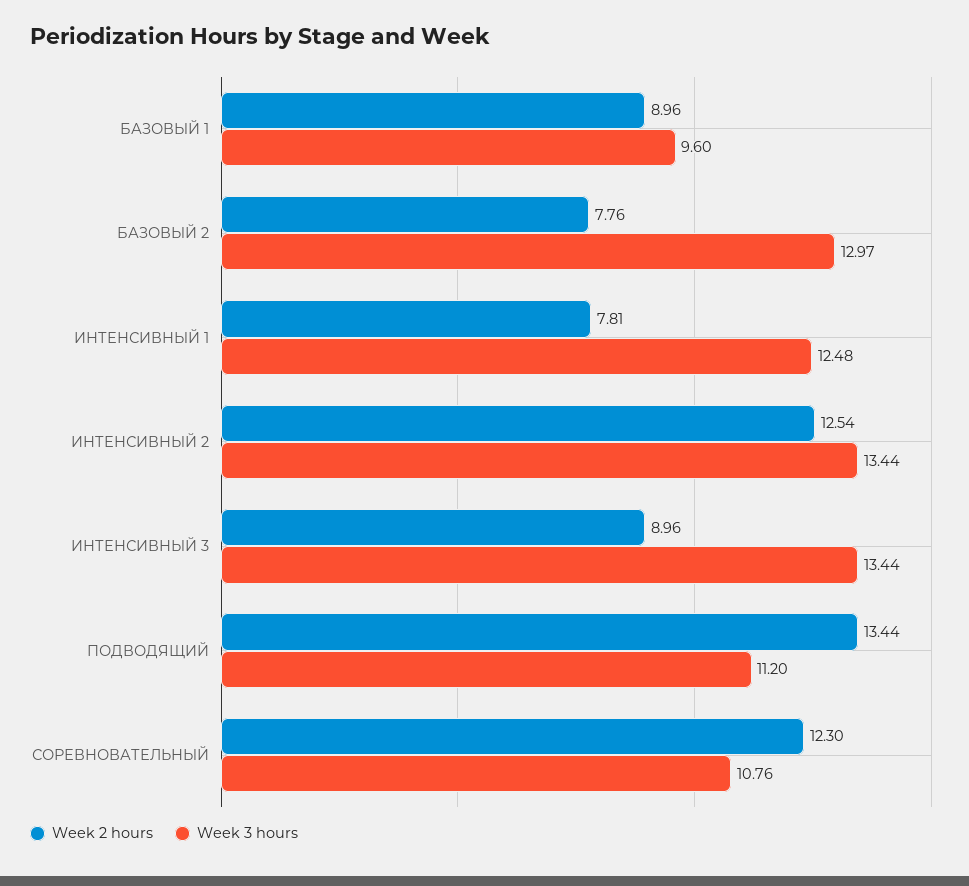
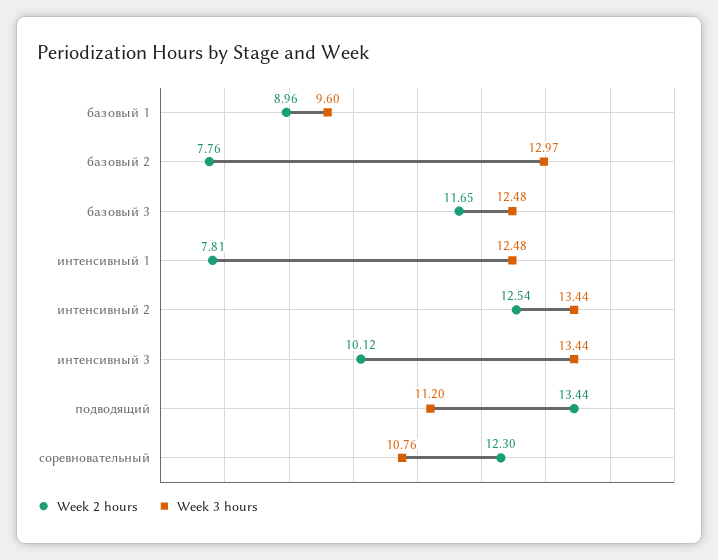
  {
    "Week 2 hours": {
      "БАЗОВЫЙ 1": 8.96,
      "БАЗОВЫЙ 2": 7.76,
      "ИНТЕНСИВНЫЙ 1": 7.81,
      "ИНТЕНСИВНЫЙ 2": 12.54,
-     "ИНТЕНСИВНЫЙ 3": 8.96,
+     "ИНТЕНСИВНЫЙ 3": 10.12,
      "ПОДВОДЯЩИЙ": 13.44,
-     "СОРЕВНОВАТЕЛЬНЫЙ": 12.3
+     "СОРЕВНОВАТЕЛЬНЫЙ": 12.3,
+     "базовый 3": 11.65
    },
    "Week 3 hours": {
      "БАЗОВЫЙ 1": 9.6,
      "БАЗОВЫЙ 2": 12.97,
      "ИНТЕНСИВНЫЙ 1": 12.48,
      "ИНТЕНСИВНЫЙ 2": 13.44,
      "ИНТЕНСИВНЫЙ 3": 13.44,
      "ПОДВОДЯЩИЙ": 11.2,
-     "СОРЕВНОВАТЕЛЬНЫЙ": 10.76
+     "СОРЕВНОВАТЕЛЬНЫЙ": 10.76,
+     "базовый 3": 12.48
    }
  }

